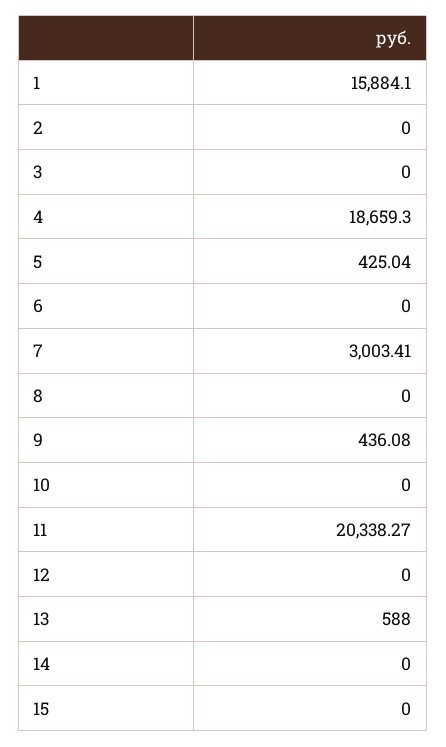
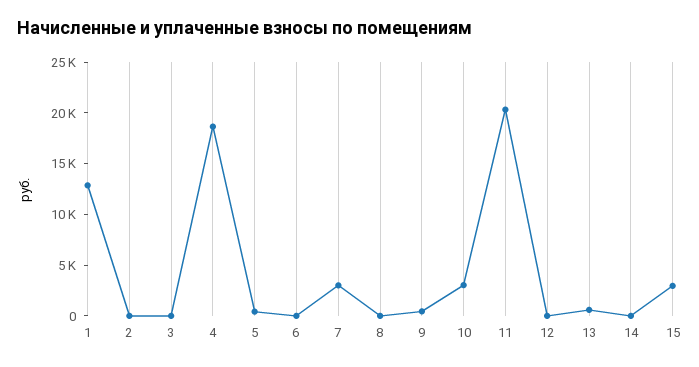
  {
-   "1": 15884.1,
+   "1": 13000,
    "2": 0,
    "3": 0,
    "4": 18659.3,
    "5": 425.04,
    "6": 0,
    "7": 3003.41,
    "8": 0,
    "9": 436.08,
-   "10": 0,
+   "10": 3000,
    "11": 20338.27,
    "12": 0,
    "13": 588,
    "14": 0,
-   "15": 0
+   "15": 3000
  }

